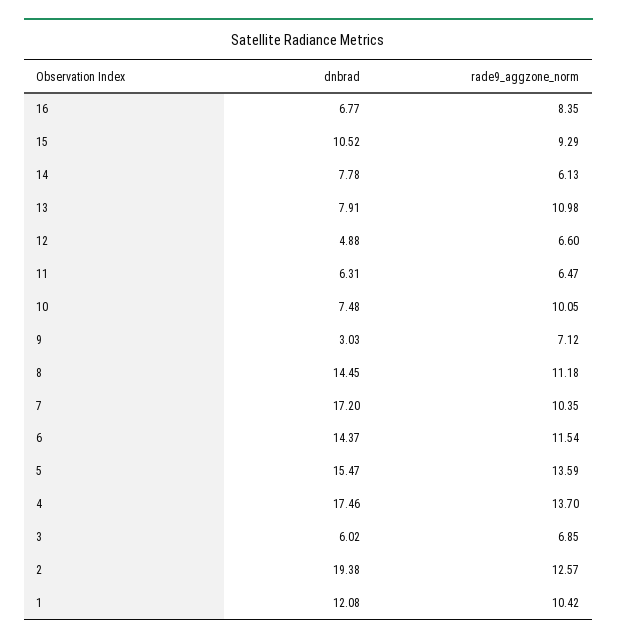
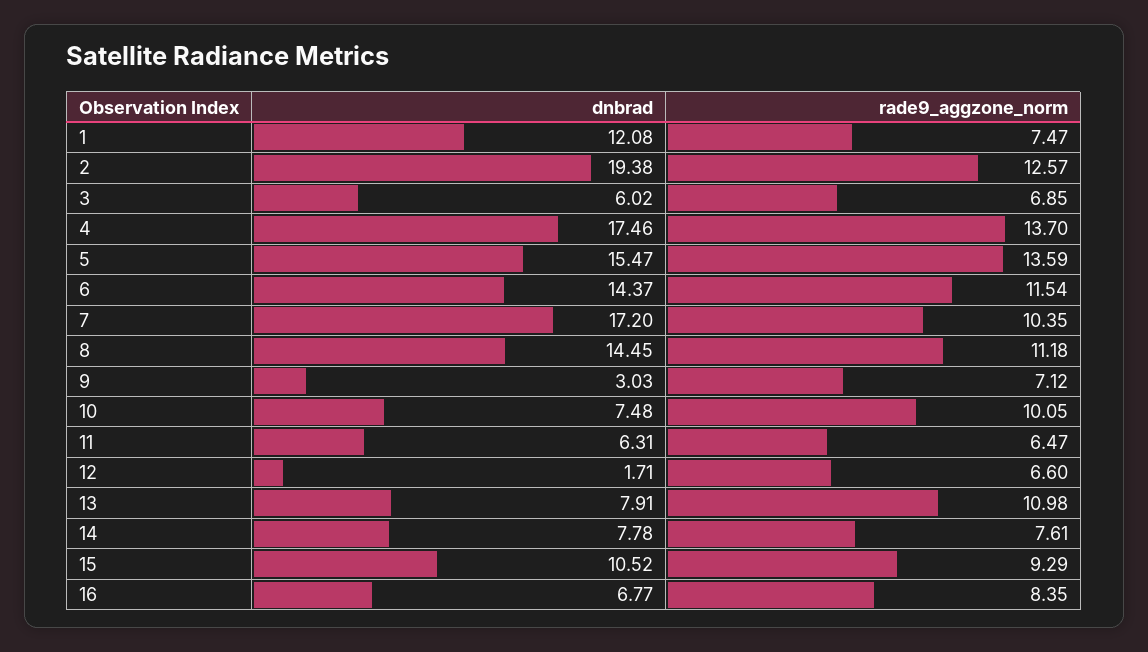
  {
    "dnbrad": {
      "16": 6.77,
      "15": 10.52,
      "14": 7.78,
      "13": 7.91,
-     "12": 4.88,
+     "12": 1.71,
      "11": 6.31,
      "10": 7.48,
      "9": 3.03,
      "8": 14.45,
      "7": 17.2,
      "6": 14.37,
      "5": 15.47,
      "4": 17.46,
      "3": 6.02,
      "2": 19.38,
      "1": 12.08
    },
    "rade9_aggzone_norm": {
      "16": 8.35,
      "15": 9.29,
-     "14": 6.13,
+     "14": 7.61,
      "13": 10.98,
      "12": 6.6,
      "11": 6.47,
      "10": 10.05,
      "9": 7.12,
      "8": 11.18,
      "7": 10.35,
      "6": 11.54,
      "5": 13.59,
      "4": 13.7,
      "3": 6.85,
      "2": 12.57,
-     "1": 10.42
+     "1": 7.47
    }
  }

